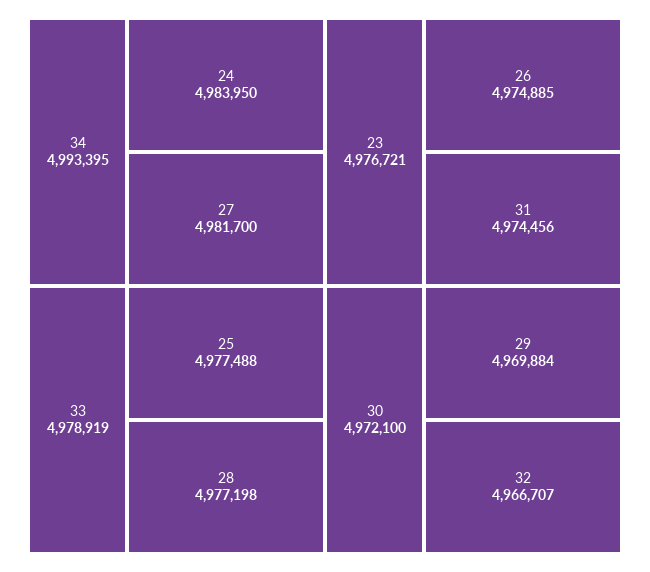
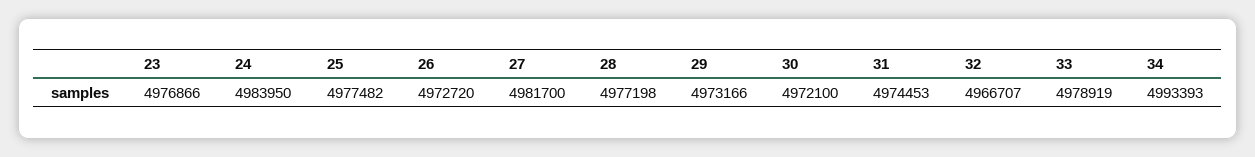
  {
-   "34": 4993395,
+   "34": 4993393,
    "24": 4983950,
    "27": 4981700,
    "33": 4978919,
-   "25": 4977488,
+   "25": 4977482,
    "28": 4977198,
-   "23": 4976721,
+   "23": 4976866,
-   "26": 4974885,
+   "26": 4972720,
-   "31": 4974456,
+   "31": 4974453,
    "30": 4972100,
-   "29": 4969884,
+   "29": 4973166,
    "32": 4966707
  }

